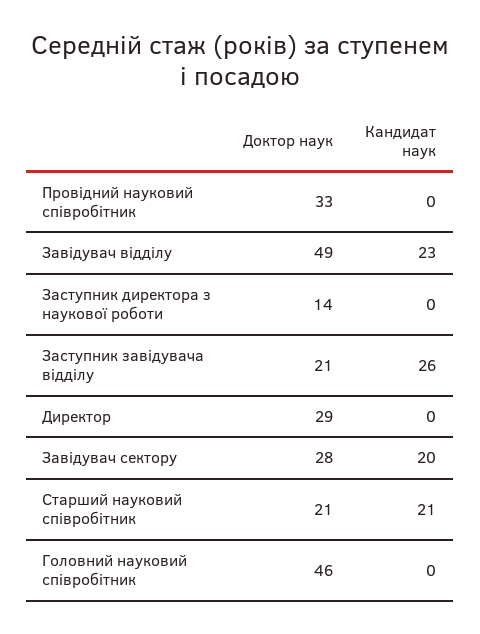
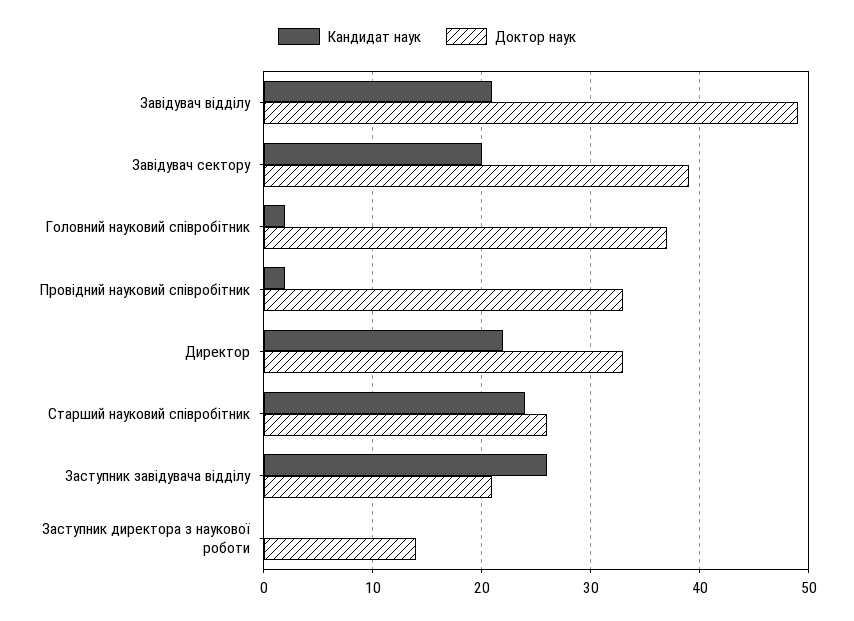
  {
    "Доктор наук": {
      "Провідний науковий співробітник": 33,
      "Завідувач відділу": 49,
      "Заступник директора з наукової роботи": 14,
      "Заступник завідувача відділу": 21,
-     "Директор": 29,
+     "Директор": 33,
-     "Завідувач сектору": 28,
+     "Завідувач сектору": 39,
-     "Старший науковий співробітник": 21,
+     "Старший науковий співробітник": 26,
-     "Головний науковий співробітник": 46
+     "Головний науковий співробітник": 37
    },
    "Кандидат наук": {
-     "Провідний науковий співробітник": 0,
+     "Провідний науковий співробітник": 2,
-     "Завідувач відділу": 23,
+     "Завідувач відділу": 21,
      "Заступник директора з наукової роботи": 0,
      "Заступник завідувача відділу": 26,
-     "Директор": 0,
+     "Директор": 22,
      "Завідувач сектору": 20,
-     "Старший науковий співробітник": 21,
+     "Старший науковий співробітник": 24,
-     "Головний науковий співробітник": 0
+     "Головний науковий співробітник": 2
    }
  }

